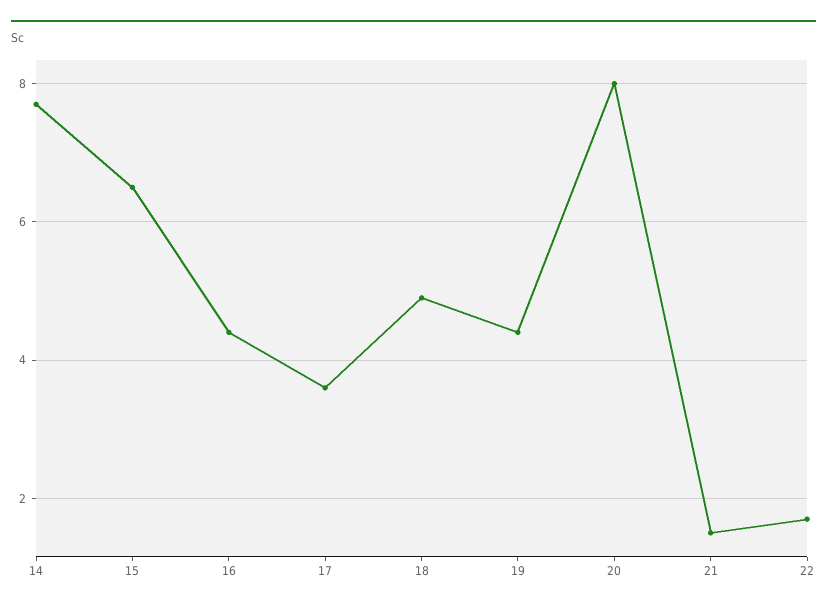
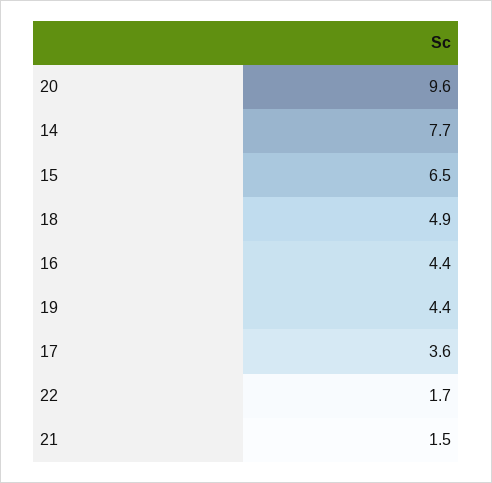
  {
    "14": 7.7,
    "15": 6.5,
    "16": 4.4,
    "17": 3.6,
    "18": 4.9,
    "19": 4.4,
-   "20": 8,
+   "20": 9.6,
    "21": 1.5,
    "22": 1.7
  }

